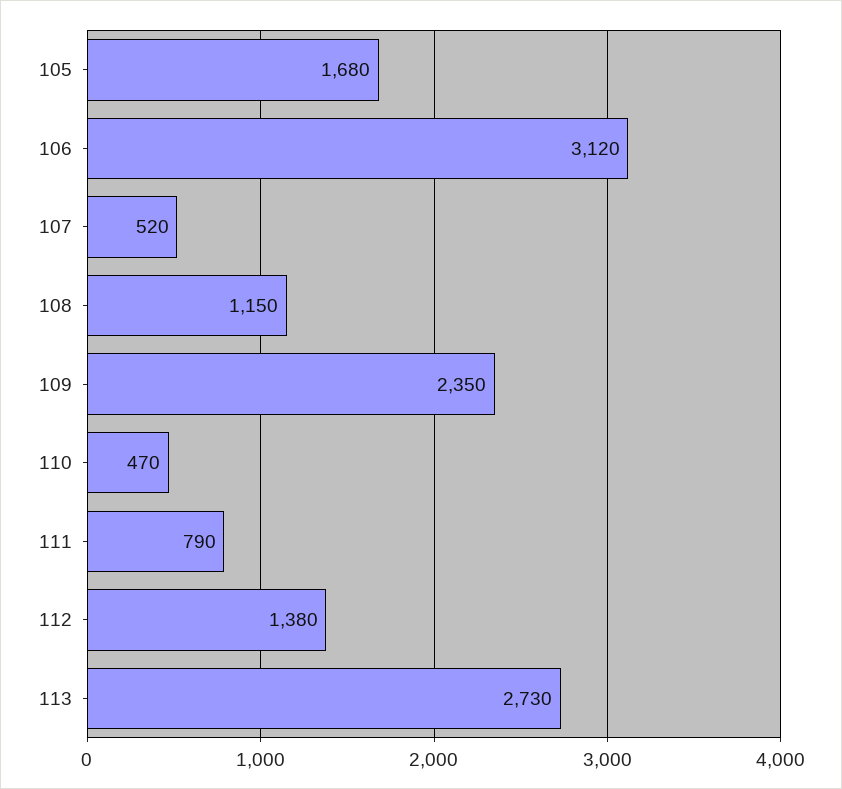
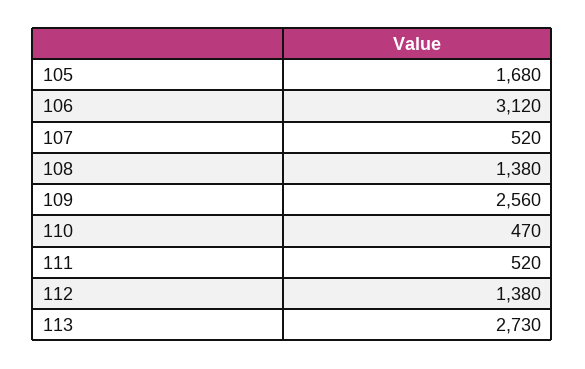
  {
    "105": 1680,
    "106": 3120,
    "107": 520,
-   "108": 1150,
+   "108": 1380,
-   "109": 2350,
+   "109": 2560,
    "110": 470,
-   "111": 790,
+   "111": 520,
    "112": 1380,
    "113": 2730
  }

